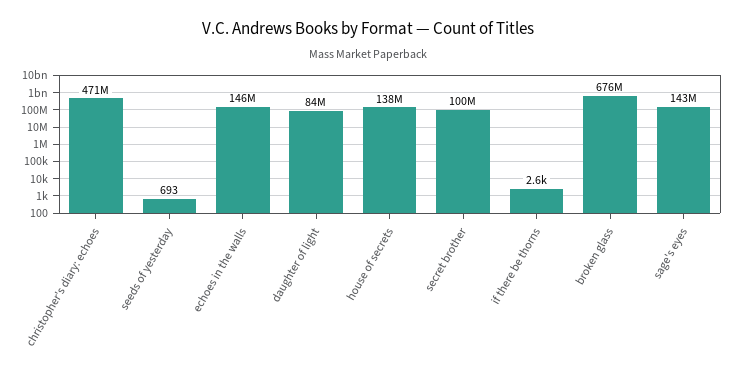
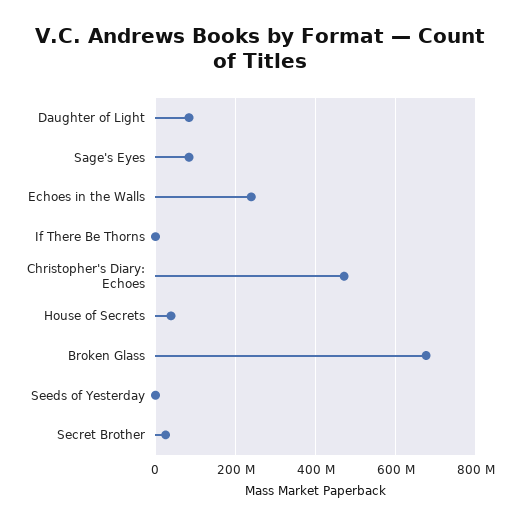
  {
    "christopher's diary: echoes": 471000000,
    "seeds of yesterday": 693,
-   "echoes in the walls": 146000000,
+   "echoes in the walls": 240000000,
    "daughter of light": 84000000,
-   "house of secrets": 138000000,
+   "house of secrets": 40000000,
-   "secret brother": 100000000,
+   "secret brother": 20000000,
    "if there be thorns": 2600,
    "broken glass": 676000000,
-   "sage's eyes": 143000000
+   "sage's eyes": 80000000
  }

